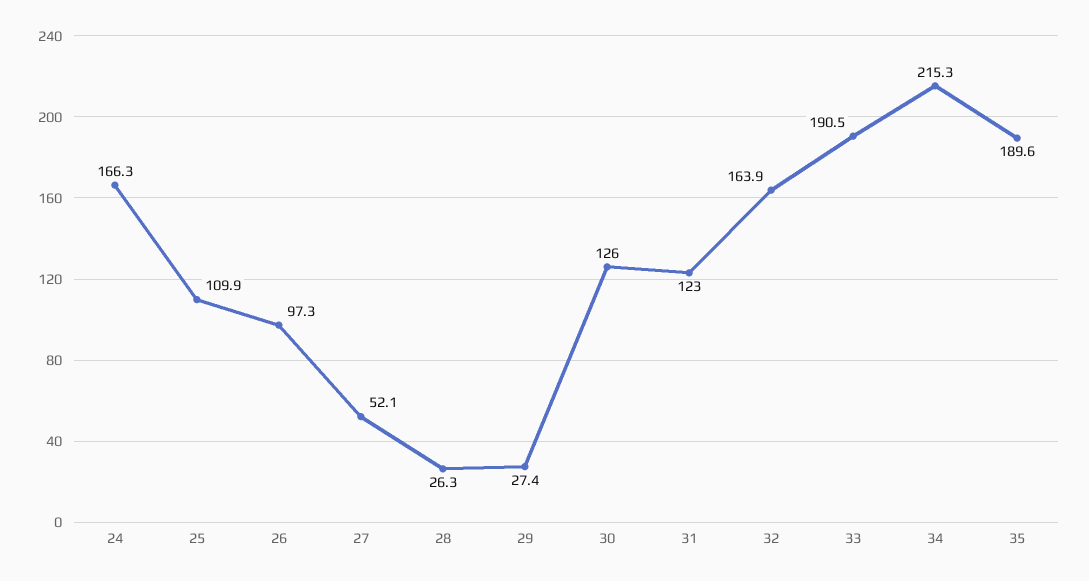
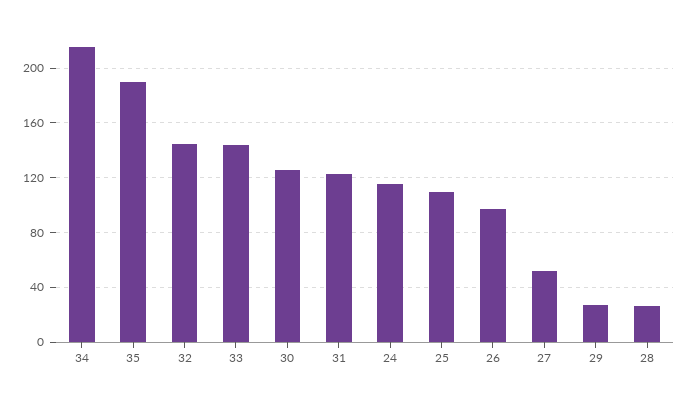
  {
-   "24": 166.3,
+   "24": 115,
    "25": 109.9,
    "26": 97.3,
    "27": 52.1,
    "28": 26.3,
    "29": 27.4,
    "30": 126,
    "31": 123,
-   "32": 163.9,
+   "32": 145,
-   "33": 190.5,
+   "33": 145,
    "34": 215.3,
    "35": 189.6
  }

